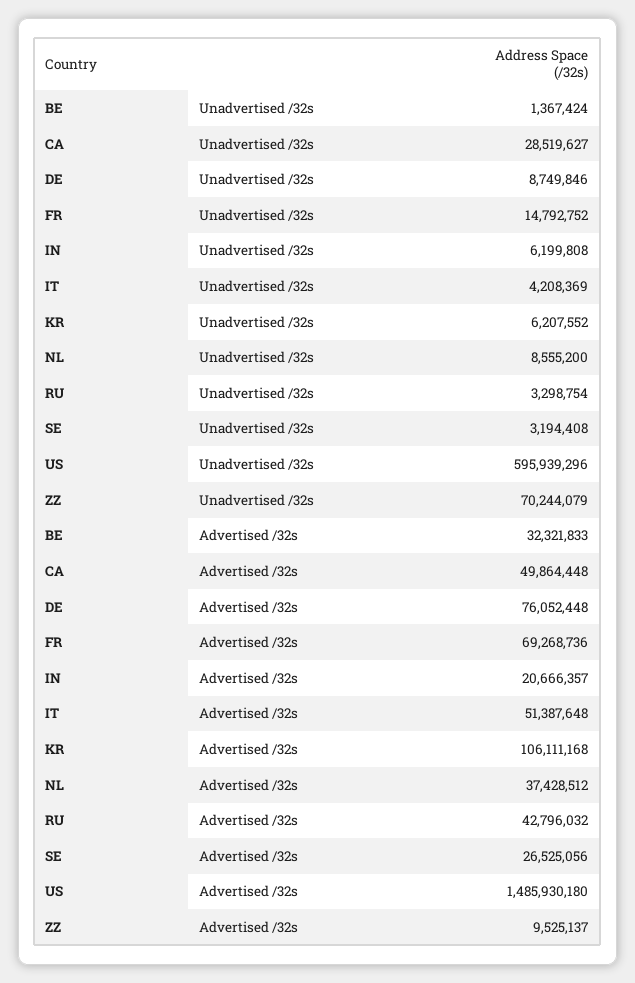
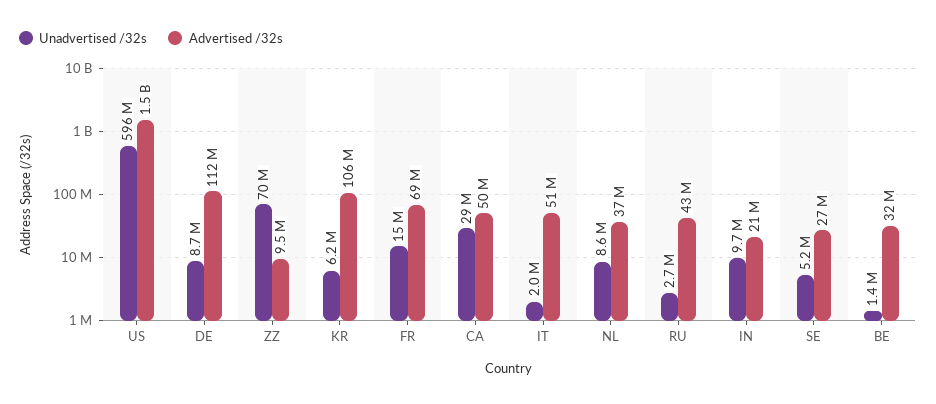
  {
    "Unadvertised /32s": {
      "BE": 1367424,
      "CA": 28519627,
      "DE": 8749846,
      "FR": 14792752,
-     "IN": 6199808,
+     "IN": 9700000,
-     "IT": 4208369,
+     "IT": 2000000,
      "KR": 6207552,
      "NL": 8555200,
-     "RU": 3298754,
+     "RU": 2700000,
-     "SE": 3194408,
+     "SE": 5200000,
      "US": 595939296,
      "ZZ": 70244079
    },
    "Advertised /32s": {
      "BE": 32321833,
      "CA": 49864448,
-     "DE": 76052448,
+     "DE": 112000000,
      "FR": 69268736,
      "IN": 20666357,
      "IT": 51387648,
      "KR": 106111168,
      "NL": 37428512,
      "RU": 42796032,
      "SE": 26525056,
      "US": 1485930180,
      "ZZ": 9525137
    }
  }

